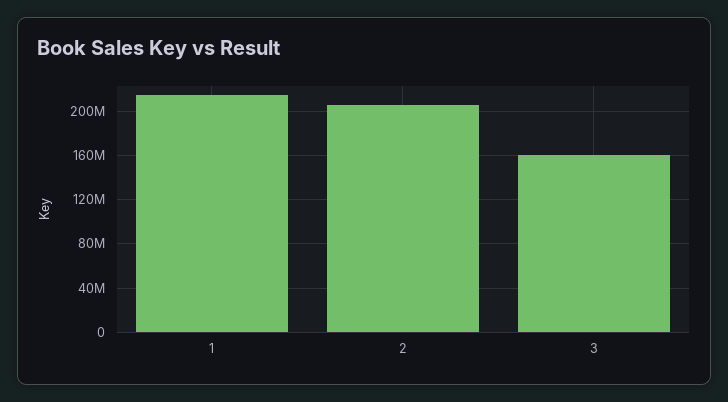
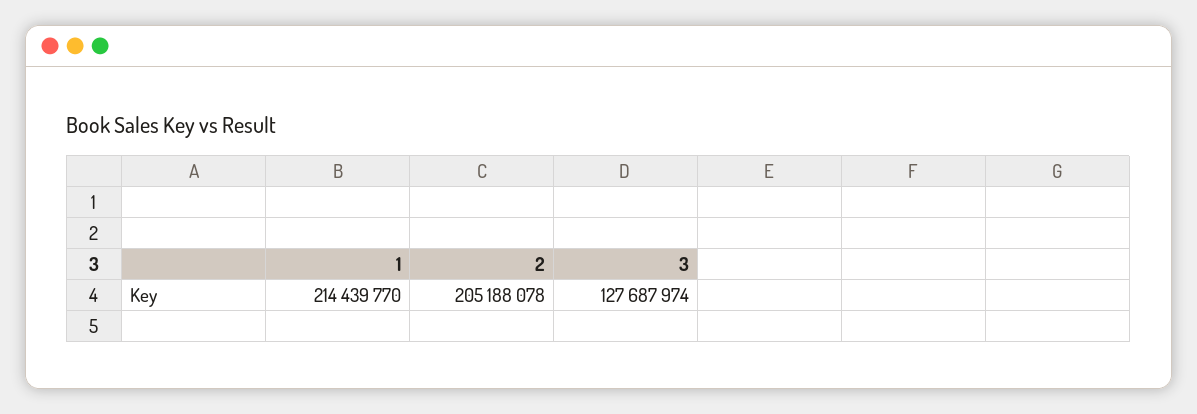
  {
    "1": 214439770,
    "2": 205188078,
-   "3": 160000000
+   "3": 127687974
  }

